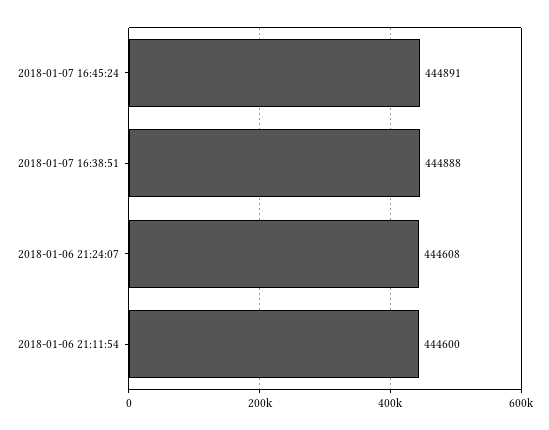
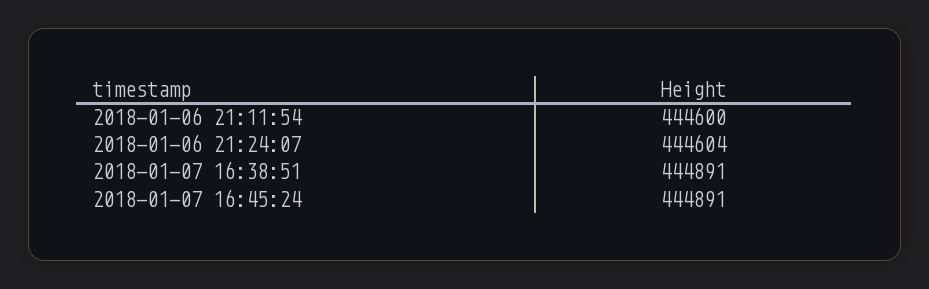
  {
    "2018-01-07 16:45:24": 444891,
-   "2018-01-07 16:38:51": 444888,
+   "2018-01-07 16:38:51": 444891,
-   "2018-01-06 21:24:07": 444608,
+   "2018-01-06 21:24:07": 444604,
    "2018-01-06 21:11:54": 444600
  }

